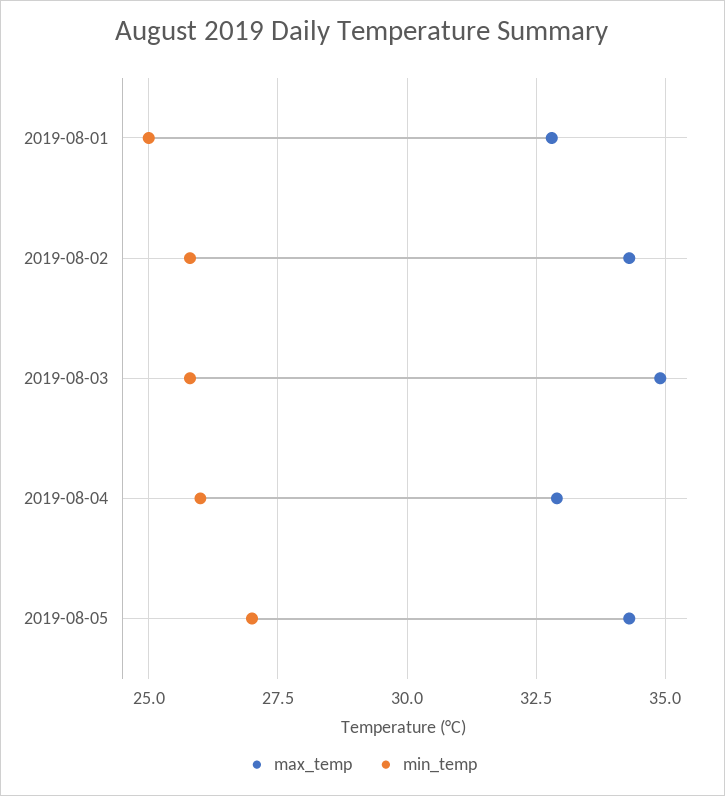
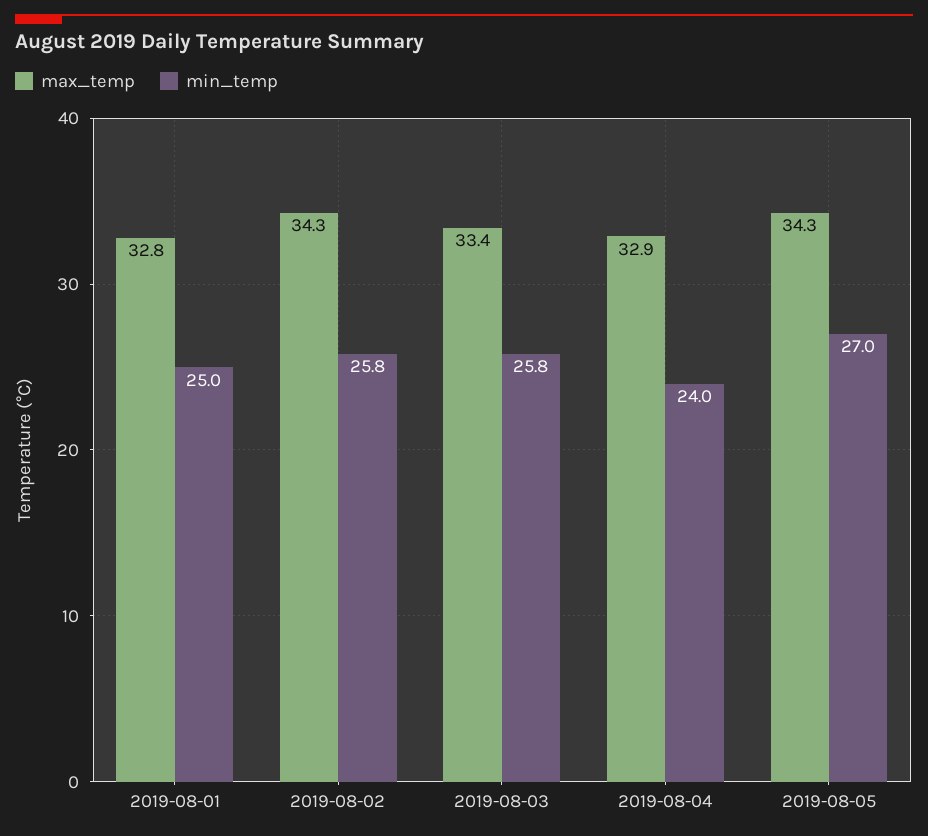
  {
    "max_temp": {
      "2019-08-01": 32.8,
      "2019-08-02": 34.3,
-     "2019-08-03": 35,
+     "2019-08-03": 33.4,
      "2019-08-04": 32.9,
      "2019-08-05": 34.3
    },
    "min_temp": {
      "2019-08-01": 25,
      "2019-08-02": 25.8,
      "2019-08-03": 25.8,
-     "2019-08-04": 26,
+     "2019-08-04": 24,
      "2019-08-05": 27
    }
  }

